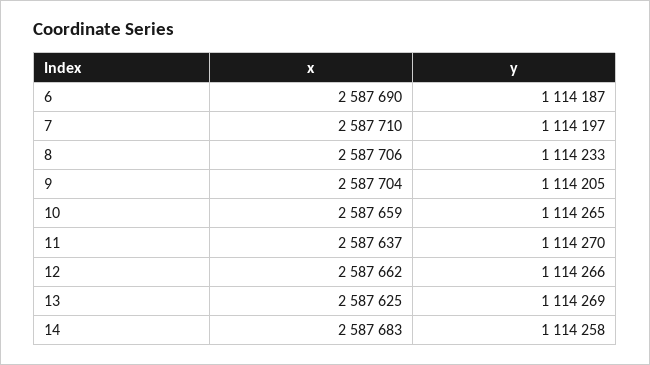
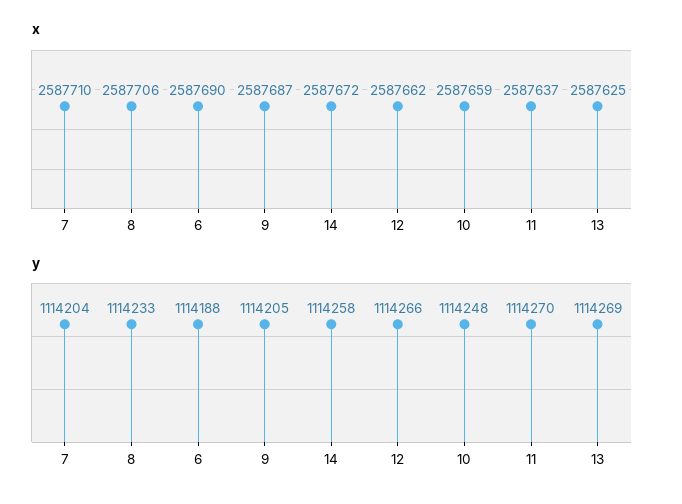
  {
    "x": {
      "6": 2587690,
      "7": 2587710,
      "8": 2587706,
-     "9": 2587704,
+     "9": 2587687,
      "10": 2587659,
      "11": 2587637,
      "12": 2587662,
      "13": 2587625,
-     "14": 2587683
+     "14": 2587672
    },
    "y": {
-     "6": 1114187,
+     "6": 1114188,
-     "7": 1114197,
+     "7": 1114204,
      "8": 1114233,
      "9": 1114205,
-     "10": 1114265,
+     "10": 1114248,
      "11": 1114270,
      "12": 1114266,
      "13": 1114269,
      "14": 1114258
    }
  }

